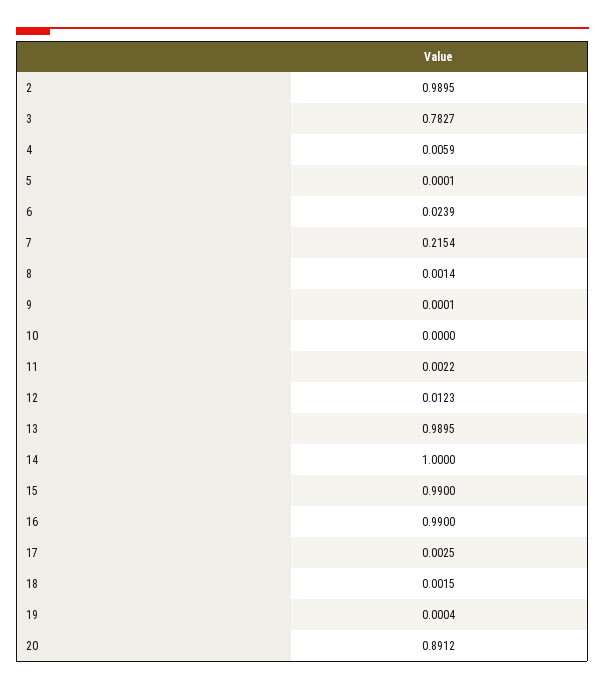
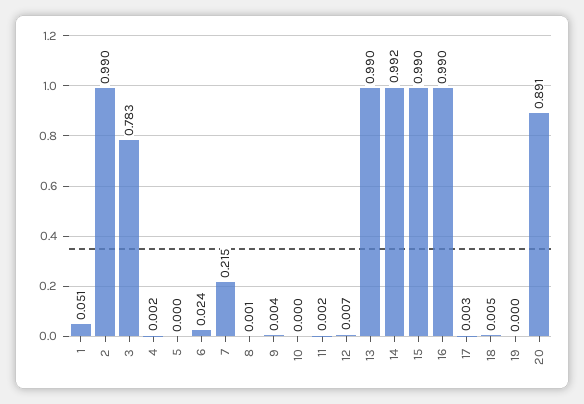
  {
    "2": 0.9895,
    "3": 0.7827,
-   "4": 0.0059,
+   "4": 0.002,
    "5": 0.0001,
    "6": 0.0239,
    "7": 0.2154,
    "8": 0.0014,
-   "9": 0.0001,
+   "9": 0.004,
    "10": 0,
    "11": 0.0022,
-   "12": 0.0123,
+   "12": 0.007,
    "13": 0.9895,
-   "14": 1,
+   "14": 0.992,
    "15": 0.99,
    "16": 0.99,
    "17": 0.0025,
-   "18": 0.0015,
+   "18": 0.005,
    "19": 0.0004,
-   "20": 0.8912
+   "20": 0.8912,
+   "1": 0.051
  }

